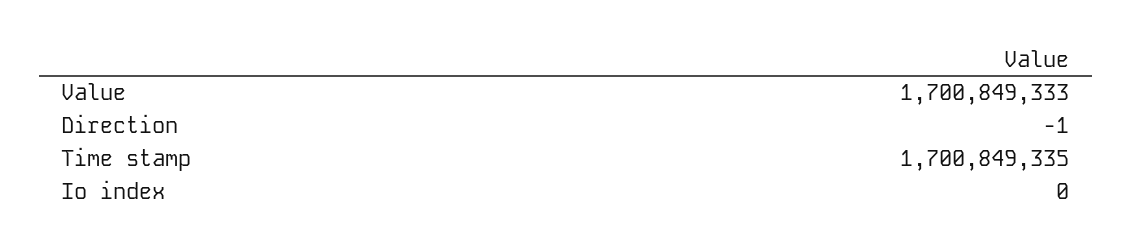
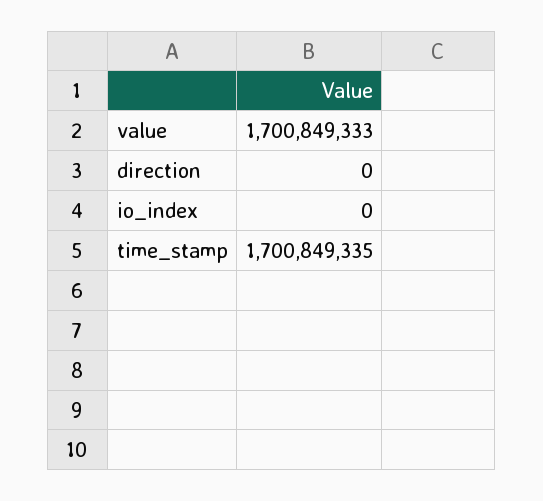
  {
    "Value": 1700849333,
-   "Direction": -1,
+   "Direction": 0,
    "Time stamp": 1700849335,
    "Io index": 0
  }

